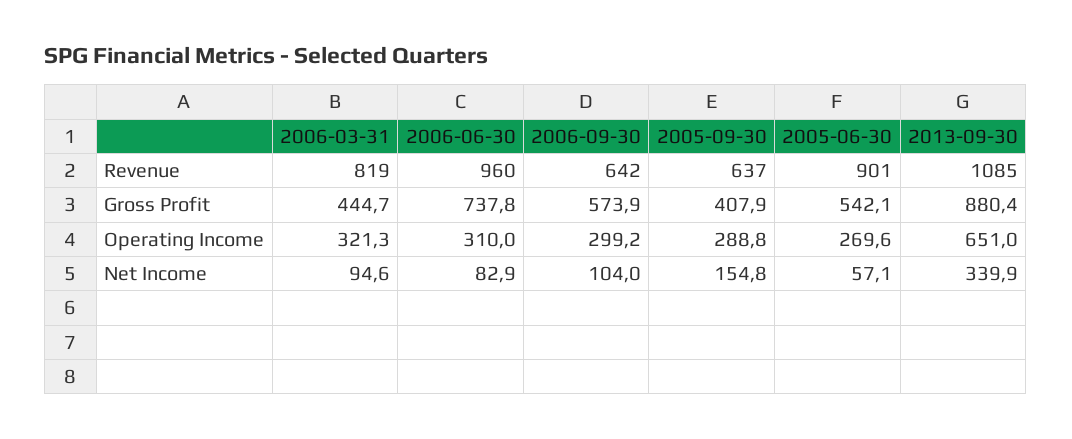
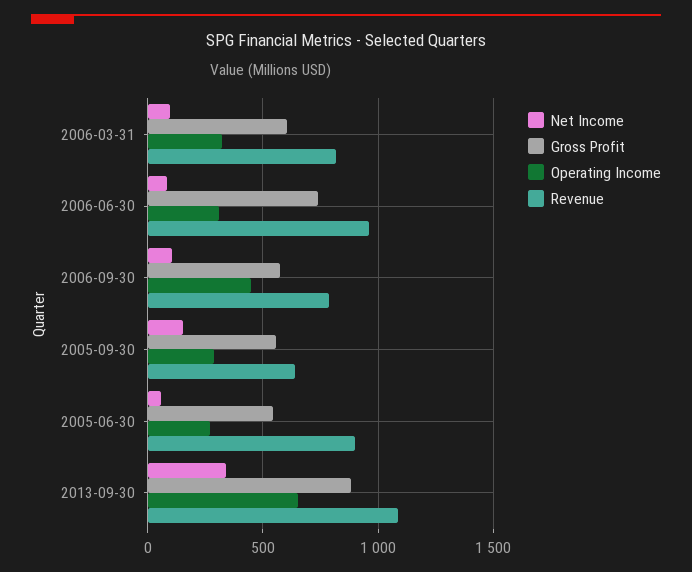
  {
    "Revenue": {
      "2006-03-31": 819,
      "2006-06-30": 960,
-     "2006-09-30": 642,
+     "2006-09-30": 800,
      "2005-09-30": 637,
      "2005-06-30": 901,
      "2013-09-30": 1085
    },
    "Gross Profit": {
-     "2006-03-31": 444.7,
+     "2006-03-31": 600,
      "2006-06-30": 737.8,
      "2006-09-30": 573.9,
-     "2005-09-30": 407.9,
+     "2005-09-30": 550,
      "2005-06-30": 542.1,
      "2013-09-30": 880.4
    },
    "Operating Income": {
      "2006-03-31": 321.3,
      "2006-06-30": 310,
-     "2006-09-30": 299.2,
+     "2006-09-30": 450,
      "2005-09-30": 288.8,
      "2005-06-30": 269.6,
      "2013-09-30": 651
    },
    "Net Income": {
      "2006-03-31": 94.6,
      "2006-06-30": 82.9,
      "2006-09-30": 104,
      "2005-09-30": 154.8,
      "2005-06-30": 57.1,
      "2013-09-30": 339.9
    }
  }

